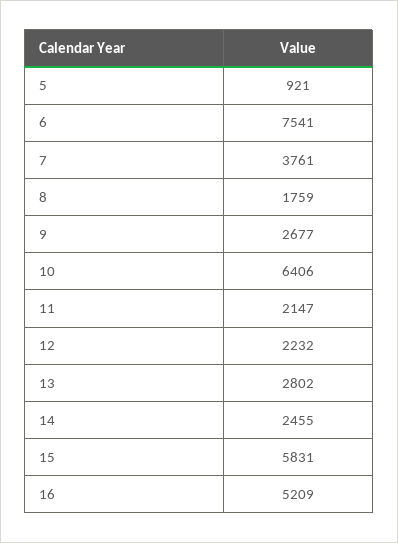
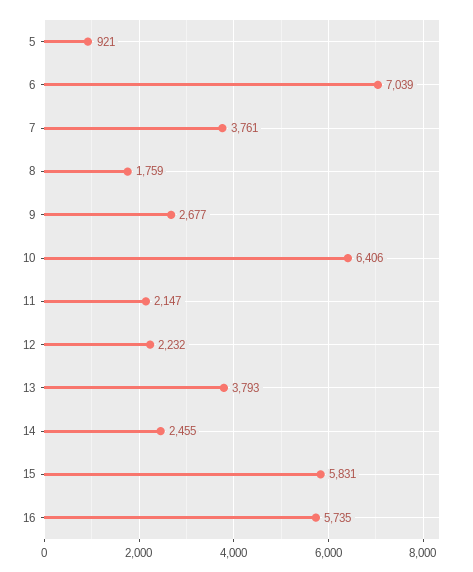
  {
    "5": 921,
-   "6": 7541,
+   "6": 7039,
    "7": 3761,
    "8": 1759,
    "9": 2677,
    "10": 6406,
    "11": 2147,
    "12": 2232,
-   "13": 2802,
+   "13": 3793,
    "14": 2455,
    "15": 5831,
-   "16": 5209
+   "16": 5735
  }

